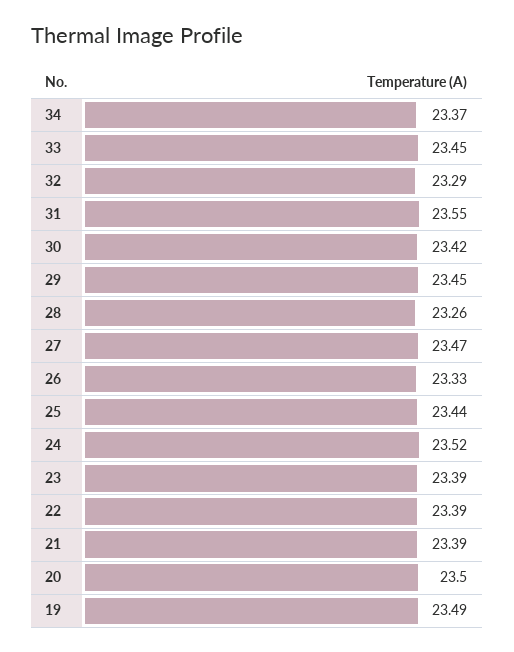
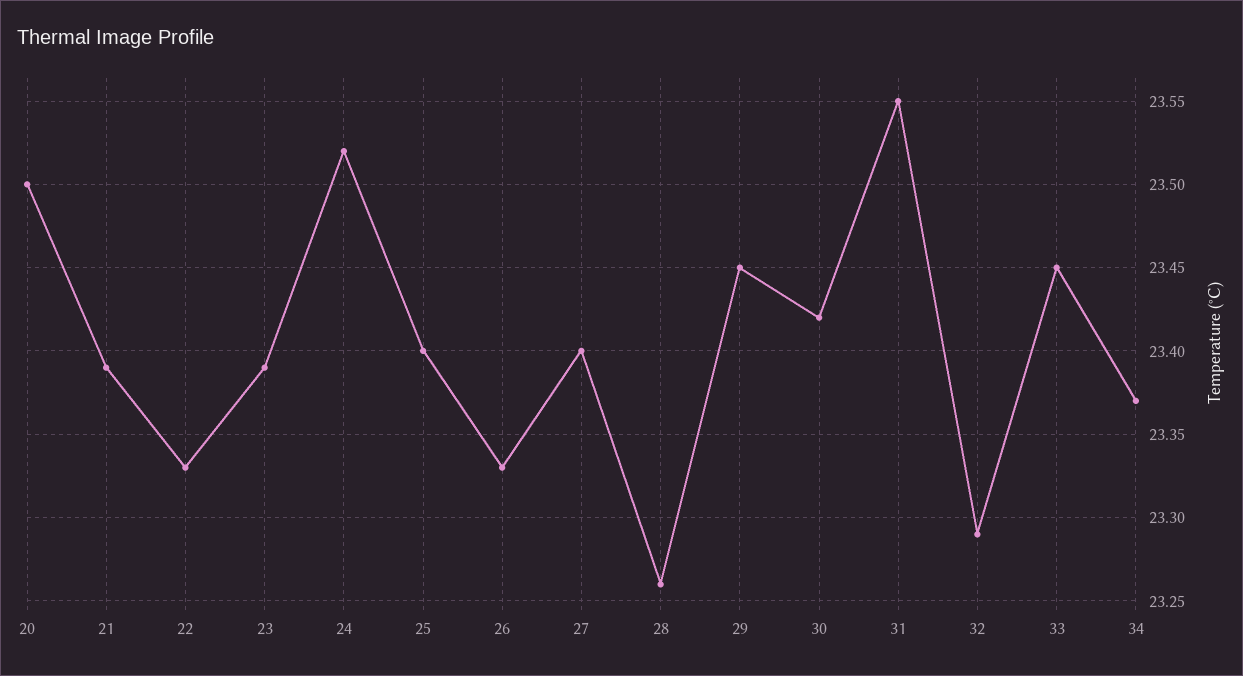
  {
    "34": 23.37,
    "33": 23.45,
    "32": 23.29,
    "31": 23.55,
    "30": 23.42,
    "29": 23.45,
    "28": 23.26,
-   "27": 23.47,
+   "27": 23.4,
    "26": 23.33,
-   "25": 23.44,
+   "25": 23.4,
    "24": 23.52,
    "23": 23.39,
-   "22": 23.39,
+   "22": 23.33,
    "21": 23.39,
-   "20": 23.5,
+   "20": 23.5
-   "19": 23.49
  }

